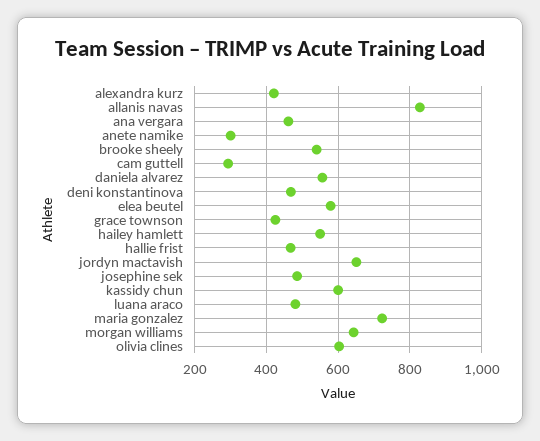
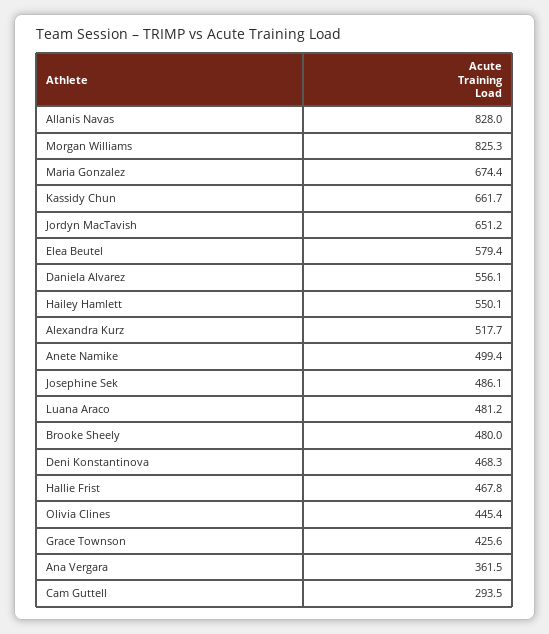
  {
-   "alexandra kurz": 420,
+   "alexandra kurz": 517.7,
    "allanis navas": 828,
-   "ana vergara": 460,
+   "ana vergara": 361.5,
-   "anete namike": 300,
+   "anete namike": 499.4,
-   "brooke sheely": 540,
+   "brooke sheely": 480,
    "cam guttell": 293.5,
    "daniela alvarez": 556.1,
    "deni konstantinova": 468.3,
    "elea beutel": 579.4,
    "grace townson": 425.6,
    "hailey hamlett": 550.1,
    "hallie frist": 467.8,
    "jordyn mactavish": 651.2,
    "josephine sek": 486.1,
-   "kassidy chun": 600,
+   "kassidy chun": 661.7,
    "luana araco": 481.2,
-   "maria gonzalez": 720,
+   "maria gonzalez": 674.4,
-   "morgan williams": 640,
+   "morgan williams": 825.3,
-   "olivia clines": 600
+   "olivia clines": 445.4
  }

